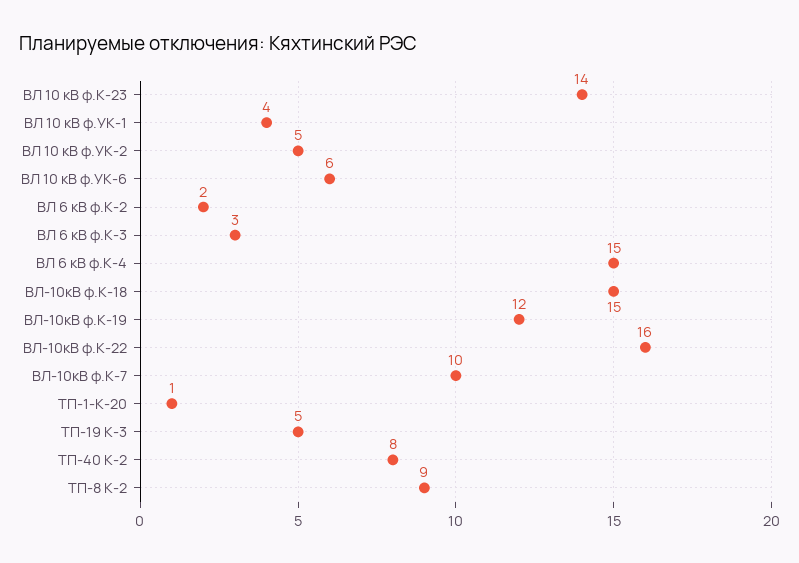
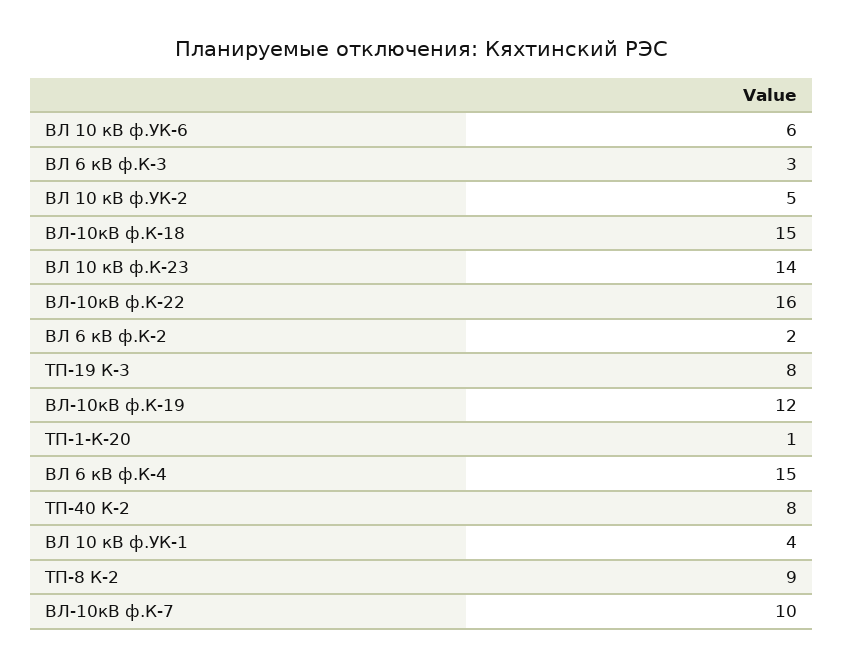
  {
    "ВЛ 10 кВ ф.К-23": 14,
    "ВЛ 10 кВ ф.УК-1": 4,
    "ВЛ 10 кВ ф.УК-2": 5,
    "ВЛ 10 кВ ф.УК-6": 6,
    "ВЛ 6 кВ ф.К-2": 2,
    "ВЛ 6 кВ ф.К-3": 3,
    "ВЛ 6 кВ ф.К-4": 15,
    "ВЛ-10кВ ф.К-18": 15,
    "ВЛ-10кВ ф.К-19": 12,
    "ВЛ-10кВ ф.К-22": 16,
    "ВЛ-10кВ ф.К-7": 10,
    "ТП-1-К-20": 1,
-   "ТП-19 К-3": 5,
+   "ТП-19 К-3": 8,
    "ТП-40 К-2": 8,
    "ТП-8 К-2": 9
  }

